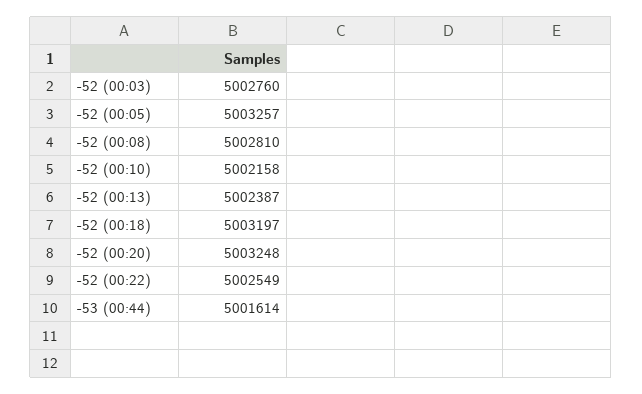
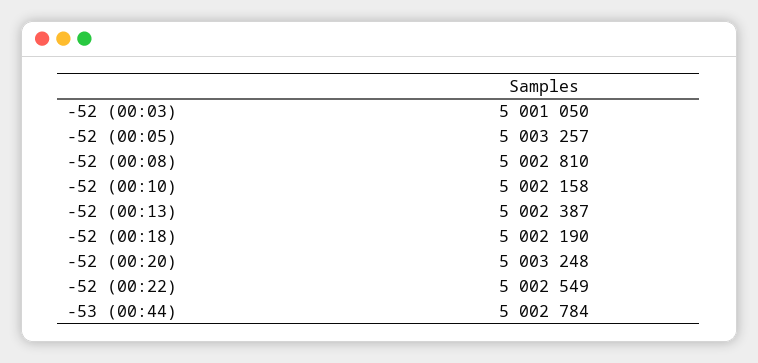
  {
-   "-52 (00:03)": 5002760,
+   "-52 (00:03)": 5001050,
    "-52 (00:05)": 5003257,
    "-52 (00:08)": 5002810,
    "-52 (00:10)": 5002158,
    "-52 (00:13)": 5002387,
-   "-52 (00:18)": 5003197,
+   "-52 (00:18)": 5002190,
    "-52 (00:20)": 5003248,
    "-52 (00:22)": 5002549,
-   "-53 (00:44)": 5001614
+   "-53 (00:44)": 5002784
  }

